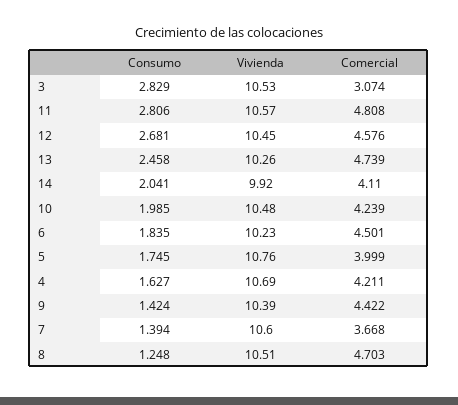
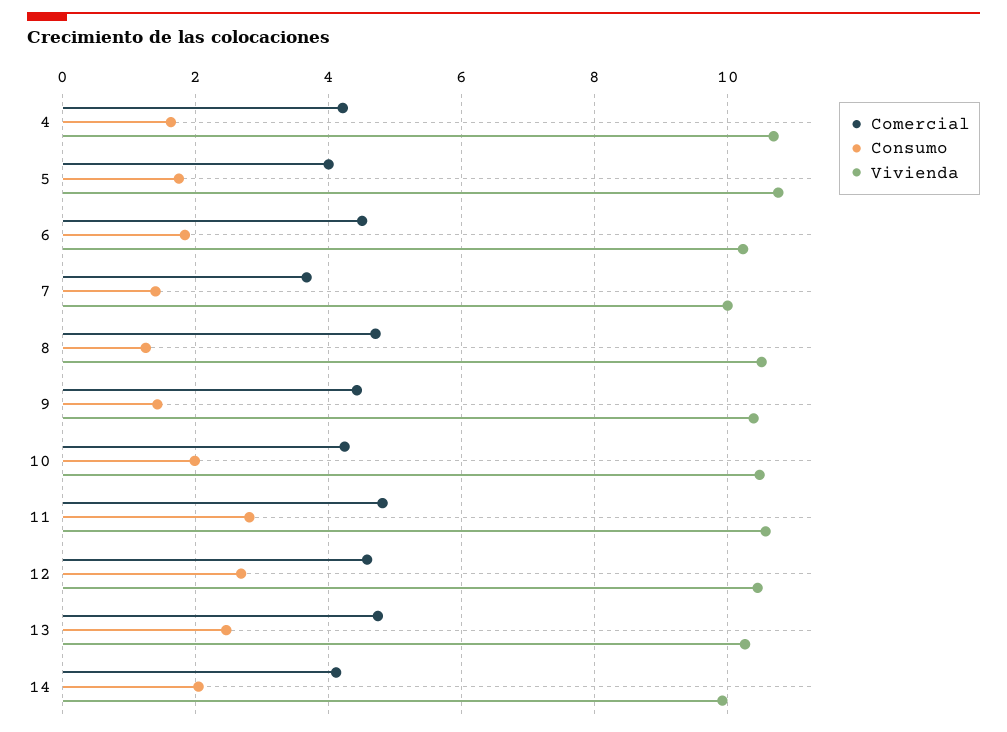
  {
    "Consumo": {
-     "3": 2.829,
      "11": 2.806,
      "12": 2.681,
      "13": 2.458,
      "14": 2.041,
      "10": 1.985,
      "6": 1.835,
      "5": 1.745,
      "4": 1.627,
      "9": 1.424,
      "7": 1.394,
      "8": 1.248
    },
    "Vivienda": {
-     "3": 10.53,
      "11": 10.57,
      "12": 10.45,
      "13": 10.26,
      "14": 9.92,
      "10": 10.48,
      "6": 10.23,
      "5": 10.76,
      "4": 10.69,
      "9": 10.39,
-     "7": 10.6,
+     "7": 10,
      "8": 10.51
    },
    "Comercial": {
-     "3": 3.074,
      "11": 4.808,
      "12": 4.576,
      "13": 4.739,
      "14": 4.11,
      "10": 4.239,
      "6": 4.501,
      "5": 3.999,
      "4": 4.211,
      "9": 4.422,
      "7": 3.668,
      "8": 4.703
    }
  }

